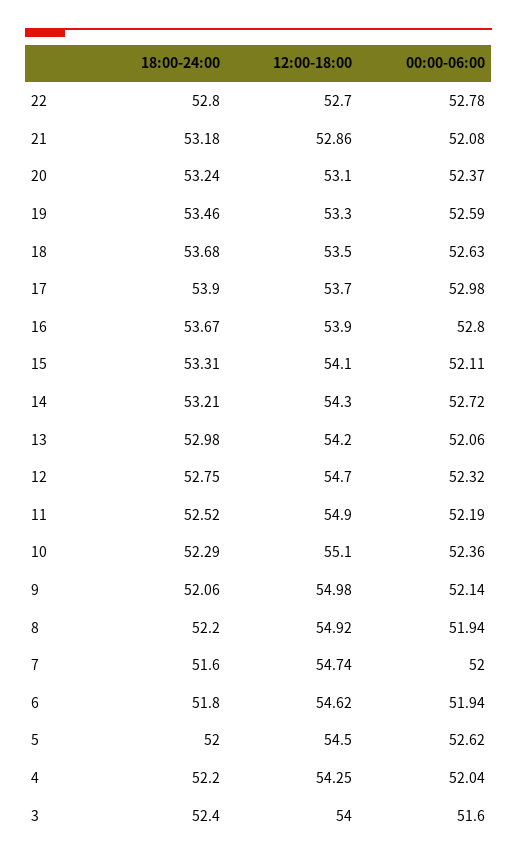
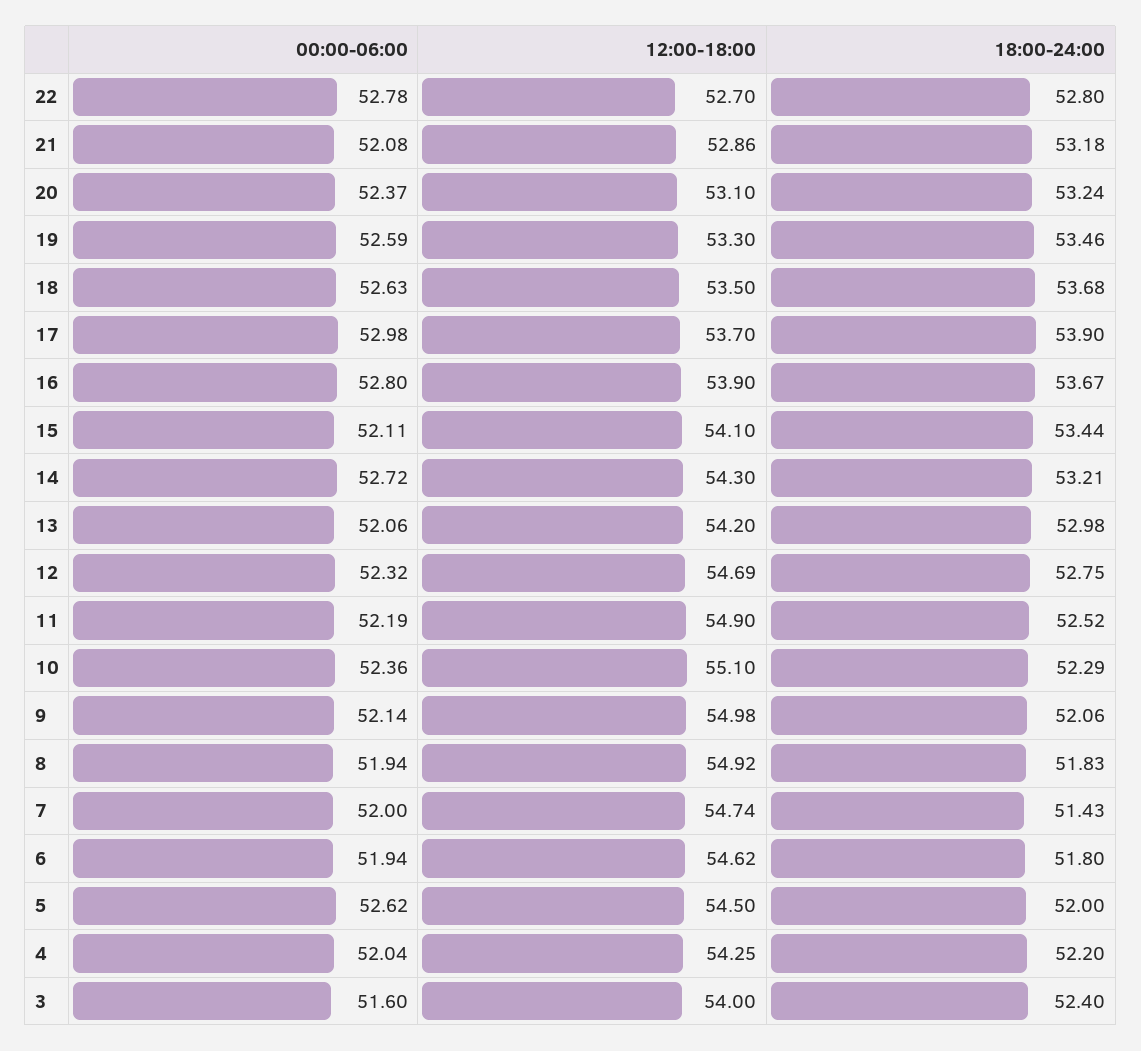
  {
    "18:00-24:00": {
      "22": 52.8,
      "21": 53.18,
      "20": 53.24,
      "19": 53.46,
      "18": 53.68,
      "17": 53.9,
      "16": 53.67,
-     "15": 53.31,
+     "15": 53.44,
      "14": 53.21,
      "13": 52.98,
      "12": 52.75,
      "11": 52.52,
      "10": 52.29,
      "9": 52.06,
-     "8": 52.2,
+     "8": 51.83,
-     "7": 51.6,
+     "7": 51.43,
      "6": 51.8,
      "5": 52,
      "4": 52.2,
      "3": 52.4
    },
    "12:00-18:00": {
      "22": 52.7,
      "21": 52.86,
      "20": 53.1,
      "19": 53.3,
      "18": 53.5,
      "17": 53.7,
      "16": 53.9,
      "15": 54.1,
      "14": 54.3,
      "13": 54.2,
-     "12": 54.7,
+     "12": 54.69,
      "11": 54.9,
      "10": 55.1,
      "9": 54.98,
      "8": 54.92,
      "7": 54.74,
      "6": 54.62,
      "5": 54.5,
      "4": 54.25,
      "3": 54
    },
    "00:00-06:00": {
      "22": 52.78,
      "21": 52.08,
      "20": 52.37,
      "19": 52.59,
      "18": 52.63,
      "17": 52.98,
      "16": 52.8,
      "15": 52.11,
      "14": 52.72,
      "13": 52.06,
      "12": 52.32,
      "11": 52.19,
      "10": 52.36,
      "9": 52.14,
      "8": 51.94,
      "7": 52,
      "6": 51.94,
      "5": 52.62,
      "4": 52.04,
      "3": 51.6
    }
  }

